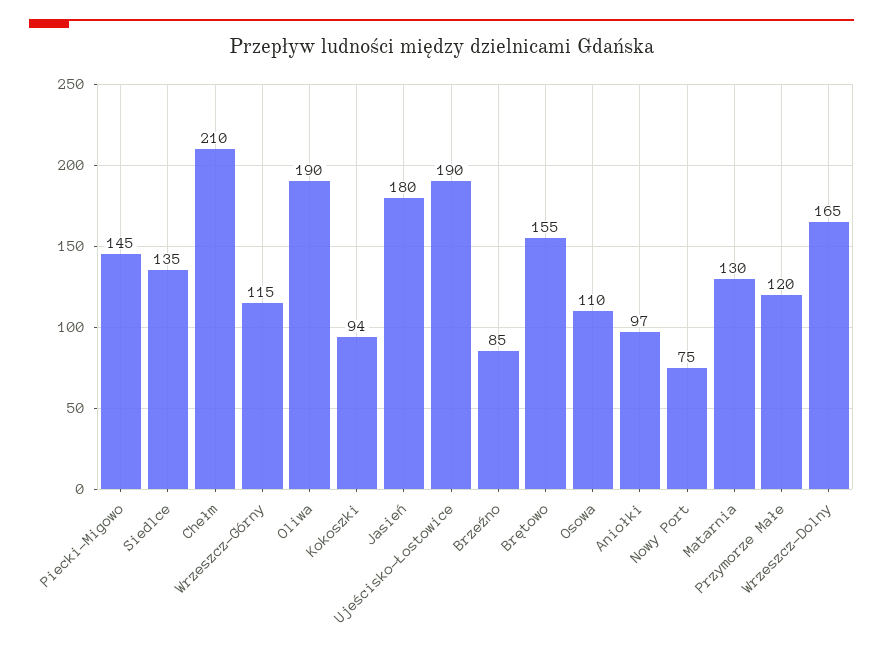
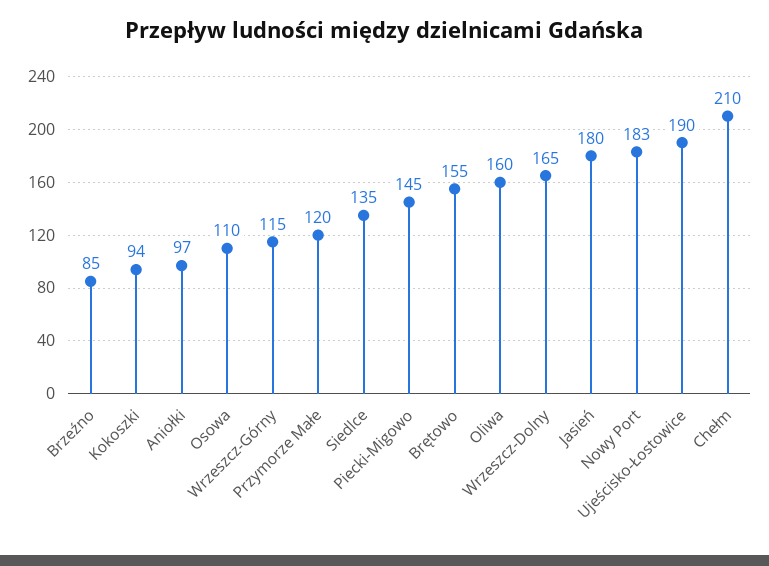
  {
    "Piecki-Migowo": 145,
    "Siedlce": 135,
    "Chełm": 210,
    "Wrzeszcz-Górny": 115,
-   "Oliwa": 190,
+   "Oliwa": 160,
    "Kokoszki": 94,
    "Jasień": 180,
    "Ujeścisko-Łostowice": 190,
    "Brzeźno": 85,
    "Brętowo": 155,
    "Osowa": 110,
    "Aniołki": 97,
-   "Nowy Port": 75,
+   "Nowy Port": 183,
-   "Matarnia": 130,
    "Przymorze Małe": 120,
    "Wrzeszcz-Dolny": 165
  }

